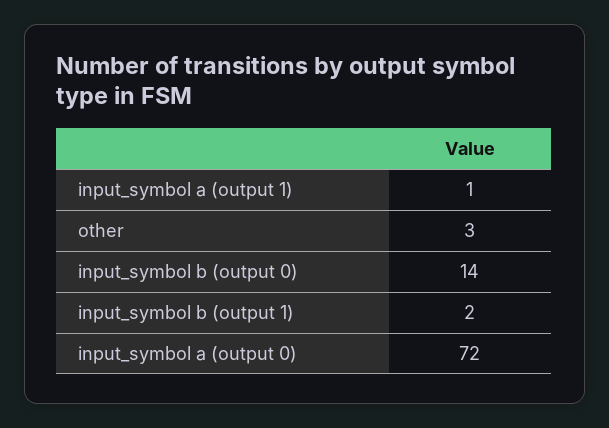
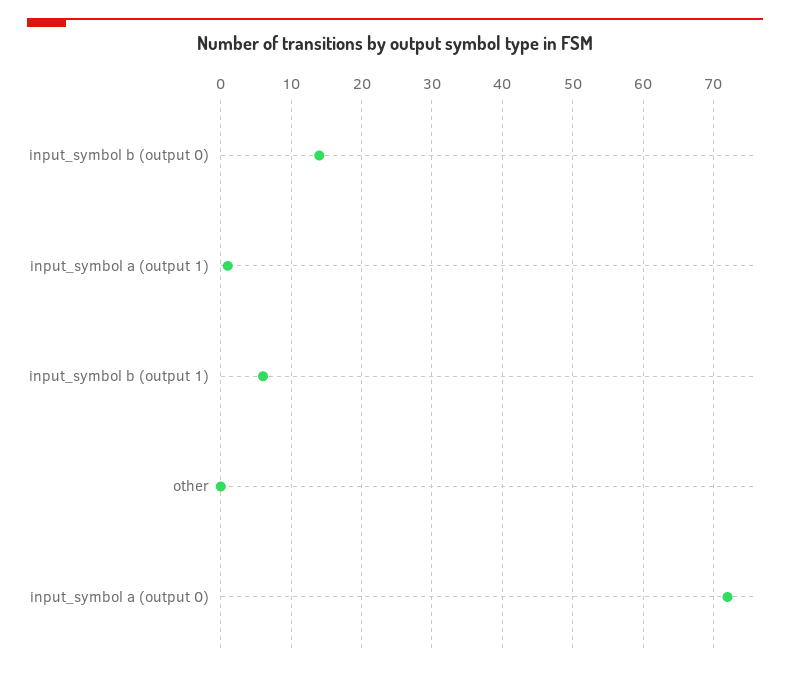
  {
    "input_symbol a (output 1)": 1,
-   "other": 3,
+   "other": 0,
    "input_symbol b (output 0)": 14,
-   "input_symbol b (output 1)": 2,
+   "input_symbol b (output 1)": 6,
    "input_symbol a (output 0)": 72
  }

